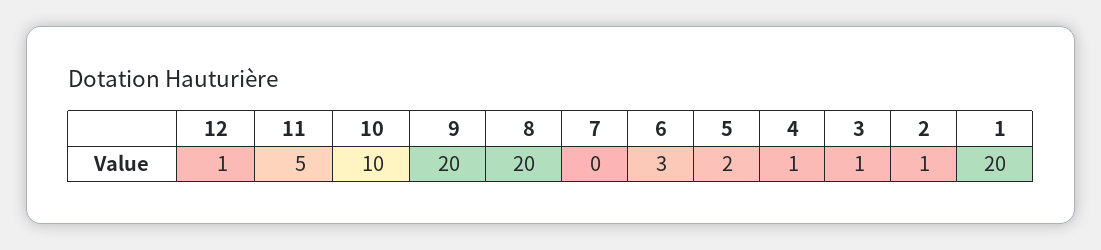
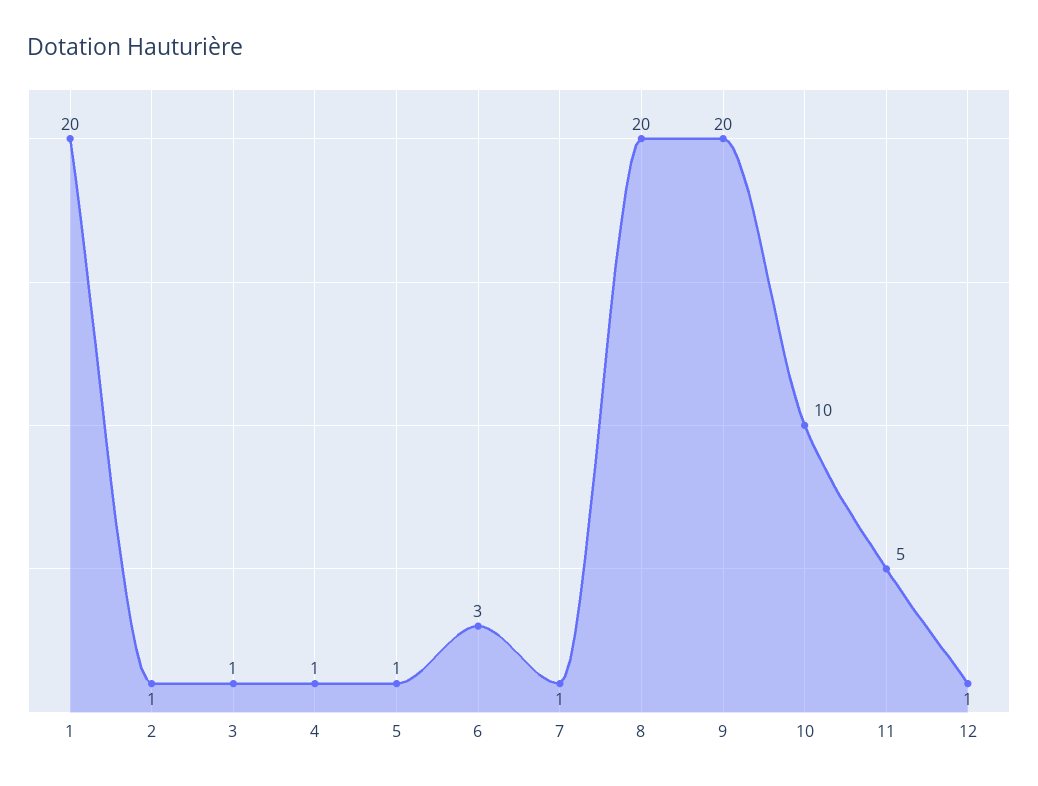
  {
    "12": 1,
    "11": 5,
    "10": 10,
    "9": 20,
    "8": 20,
-   "7": 0,
+   "7": 1,
    "6": 3,
-   "5": 2,
+   "5": 1,
    "4": 1,
    "3": 1,
    "2": 1,
    "1": 20
  }

